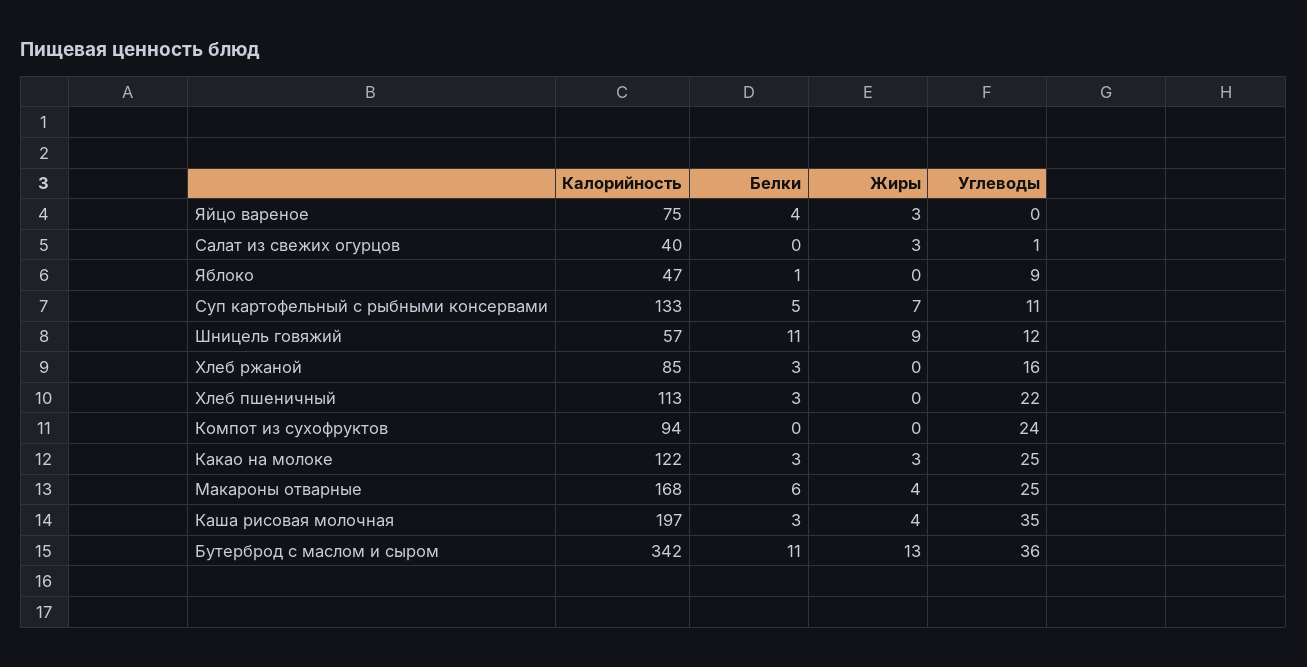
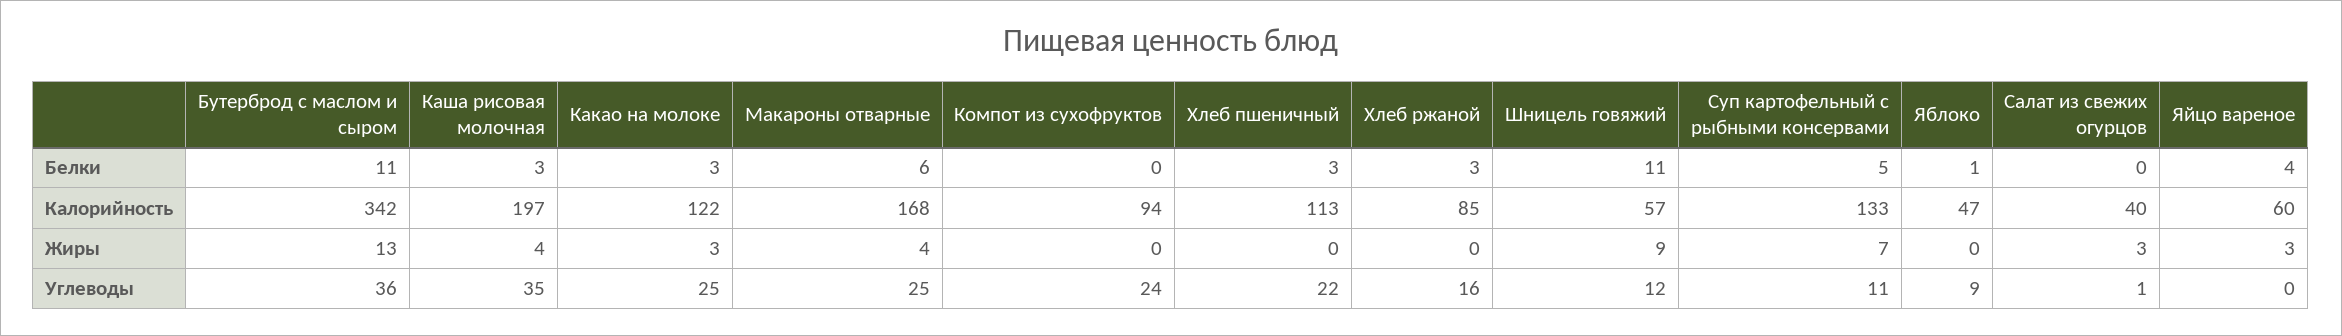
  {
    "Калорийность": {
-     "Яйцо вареное": 75,
+     "Яйцо вареное": 60,
      "Салат из свежих огурцов": 40,
      "Яблоко": 47,
      "Суп картофельный с рыбными консервами": 133,
      "Шницель говяжий": 57,
      "Хлеб ржаной": 85,
      "Хлеб пшеничный": 113,
      "Компот из сухофруктов": 94,
      "Какао на молоке": 122,
      "Макароны отварные": 168,
      "Каша рисовая молочная": 197,
      "Бутерброд с маслом и сыром": 342
    },
    "Белки": {
      "Яйцо вареное": 4,
      "Салат из свежих огурцов": 0,
      "Яблоко": 1,
      "Суп картофельный с рыбными консервами": 5,
      "Шницель говяжий": 11,
      "Хлеб ржаной": 3,
      "Хлеб пшеничный": 3,
      "Компот из сухофруктов": 0,
      "Какао на молоке": 3,
      "Макароны отварные": 6,
      "Каша рисовая молочная": 3,
      "Бутерброд с маслом и сыром": 11
    },
    "Жиры": {
      "Яйцо вареное": 3,
      "Салат из свежих огурцов": 3,
      "Яблоко": 0,
      "Суп картофельный с рыбными консервами": 7,
      "Шницель говяжий": 9,
      "Хлеб ржаной": 0,
      "Хлеб пшеничный": 0,
      "Компот из сухофруктов": 0,
      "Какао на молоке": 3,
      "Макароны отварные": 4,
      "Каша рисовая молочная": 4,
      "Бутерброд с маслом и сыром": 13
    },
    "Углеводы": {
      "Яйцо вареное": 0,
      "Салат из свежих огурцов": 1,
      "Яблоко": 9,
      "Суп картофельный с рыбными консервами": 11,
      "Шницель говяжий": 12,
      "Хлеб ржаной": 16,
      "Хлеб пшеничный": 22,
      "Компот из сухофруктов": 24,
      "Какао на молоке": 25,
      "Макароны отварные": 25,
      "Каша рисовая молочная": 35,
      "Бутерброд с маслом и сыром": 36
    }
  }

